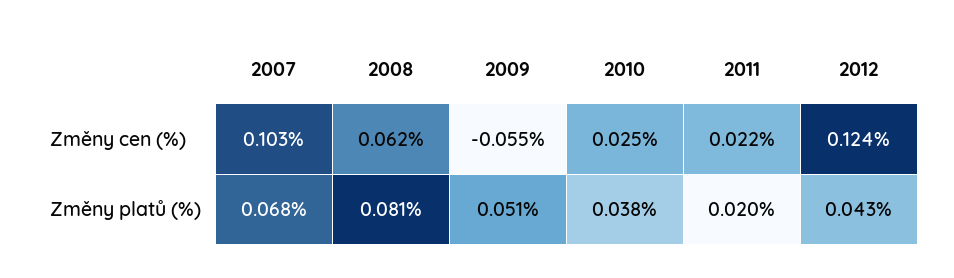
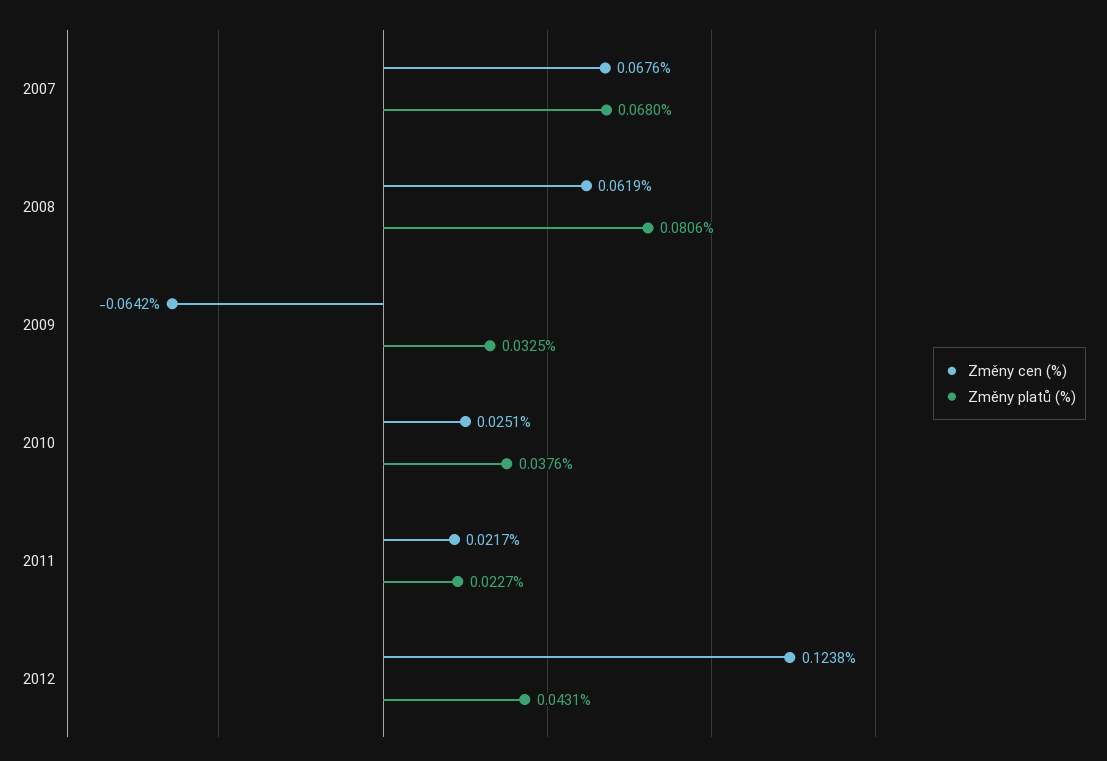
  {
    "Změny cen (%)": {
-     "2007": 0.103,
+     "2007": 0.0676,
      "2008": 0.0619,
-     "2009": -0.055,
+     "2009": -0.0642,
      "2010": 0.0251,
      "2011": 0.0217,
      "2012": 0.1238
    },
    "Změny platů (%)": {
      "2007": 0.068,
      "2008": 0.0806,
-     "2009": 0.051,
+     "2009": 0.0325,
      "2010": 0.0376,
-     "2011": 0.02,
+     "2011": 0.0227,
      "2012": 0.0431
    }
  }

